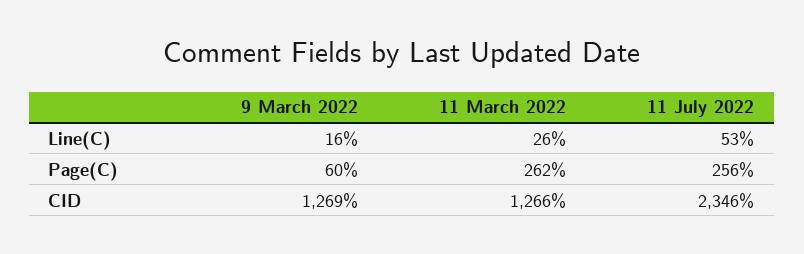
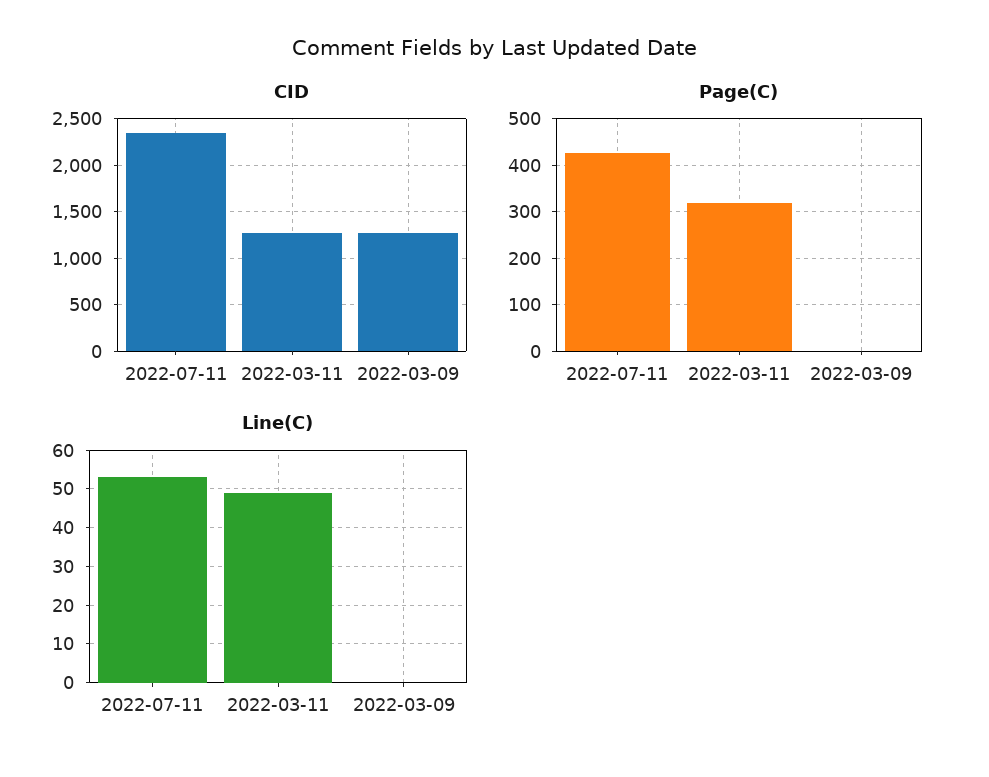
  {
    "Line(C)": {
-     "9 March 2022": 16,
+     "9 March 2022": 0,
-     "11 March 2022": 26,
+     "11 March 2022": 50,
      "11 July 2022": 53
    },
    "Page(C)": {
-     "9 March 2022": 60,
+     "9 March 2022": 0,
-     "11 March 2022": 262,
+     "11 March 2022": 320,
-     "11 July 2022": 256
+     "11 July 2022": 420
    },
    "CID": {
      "9 March 2022": 1269,
      "11 March 2022": 1266,
      "11 July 2022": 2346
    }
  }

